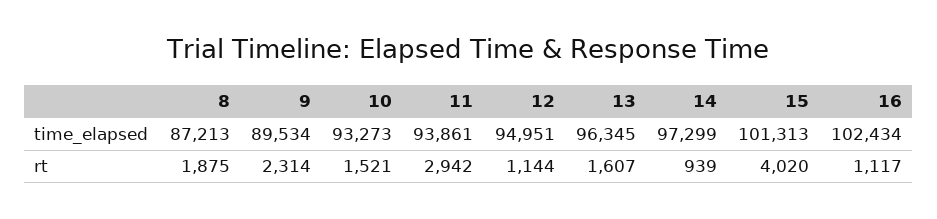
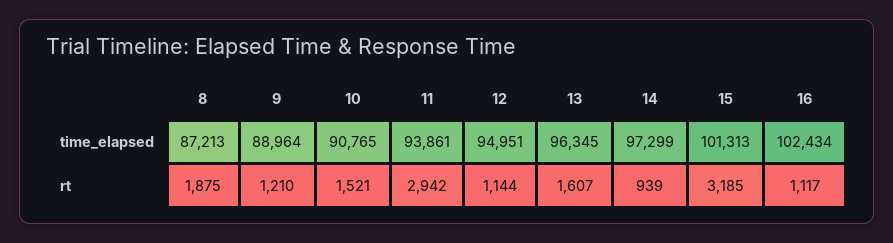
  {
    "8": {
      "time_elapsed": 87213,
      "rt": 1875
    },
    "9": {
-     "time_elapsed": 89534,
+     "time_elapsed": 88964,
-     "rt": 2314
+     "rt": 1210
    },
    "10": {
-     "time_elapsed": 93273,
+     "time_elapsed": 90765,
      "rt": 1521
    },
    "11": {
      "time_elapsed": 93861,
      "rt": 2942
    },
    "12": {
      "time_elapsed": 94951,
      "rt": 1144
    },
    "13": {
      "time_elapsed": 96345,
      "rt": 1607
    },
    "14": {
      "time_elapsed": 97299,
      "rt": 939
    },
    "15": {
      "time_elapsed": 101313,
-     "rt": 4020
+     "rt": 3185
    },
    "16": {
      "time_elapsed": 102434,
      "rt": 1117
    }
  }

